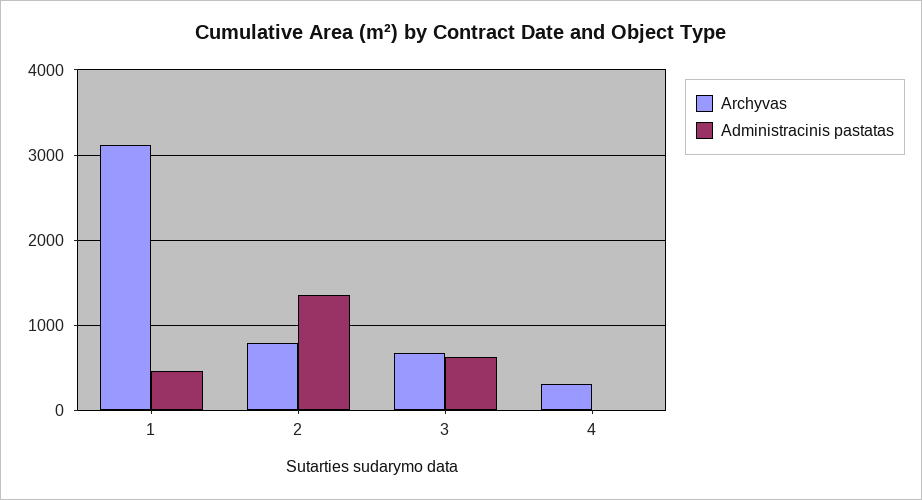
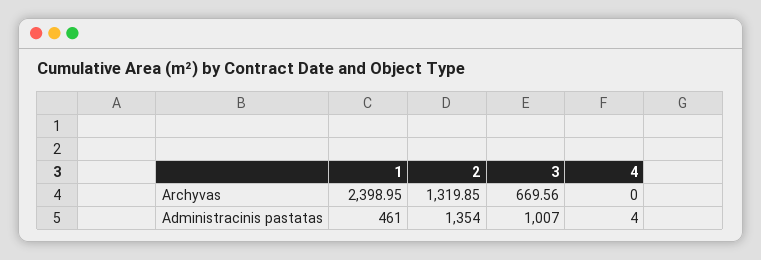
  {
    "Archyvas": {
-     "1": 3100,
+     "1": 2398.95,
-     "2": 800,
+     "2": 1319.85,
      "3": 669.56,
-     "4": 300
+     "4": 0
    },
    "Administracinis pastatas": {
      "1": 461,
      "2": 1354,
-     "3": 600,
+     "3": 1007,
      "4": 4
    }
  }

